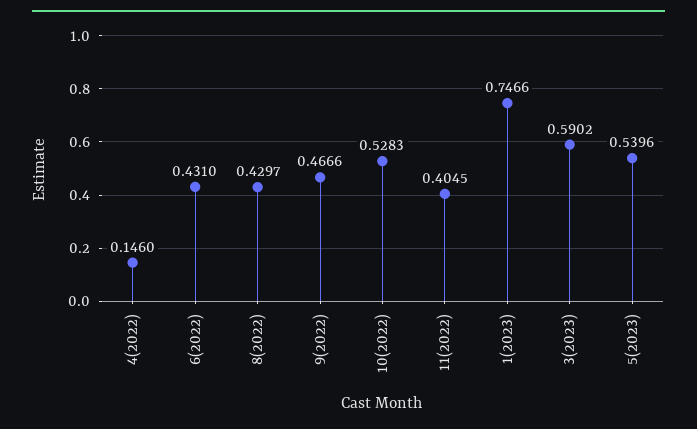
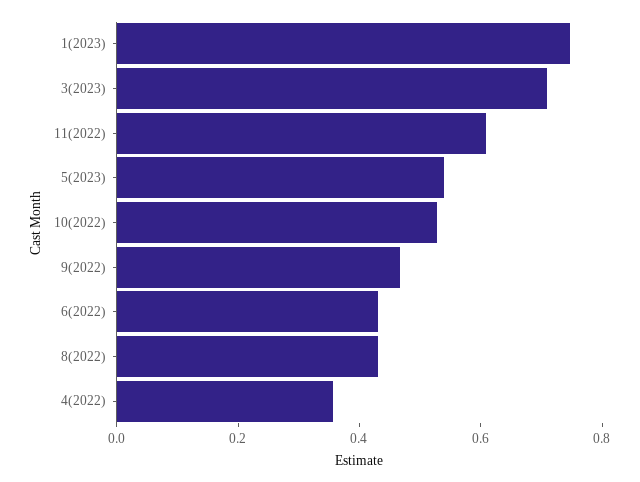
  {
-   "4(2022)": 0.146,
+   "4(2022)": 0.35,
    "6(2022)": 0.431,
    "8(2022)": 0.4297,
    "9(2022)": 0.4666,
    "10(2022)": 0.5283,
-   "11(2022)": 0.4045,
+   "11(2022)": 0.6,
    "1(2023)": 0.7466,
-   "3(2023)": 0.5902,
+   "3(2023)": 0.7,
    "5(2023)": 0.5396
  }

